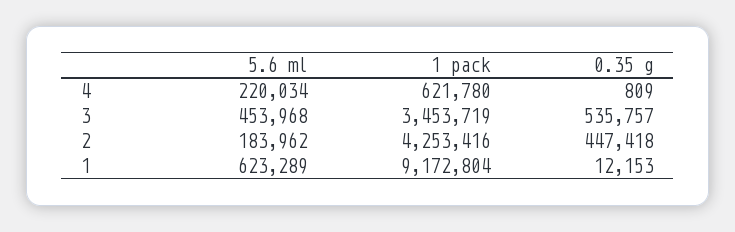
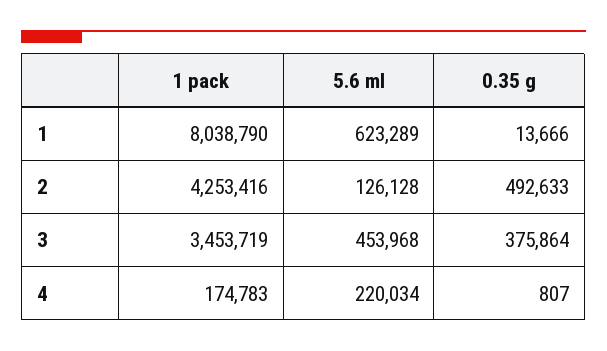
  {
    "5.6 ml": {
      "4": 220034,
      "3": 453968,
-     "2": 183962,
+     "2": 126128,
      "1": 623289
    },
    "1 pack": {
-     "4": 621780,
+     "4": 174783,
      "3": 3453719,
      "2": 4253416,
-     "1": 9172804
+     "1": 8038790
    },
    "0.35 g": {
-     "4": 809,
+     "4": 807,
-     "3": 535757,
+     "3": 375864,
-     "2": 447418,
+     "2": 492633,
-     "1": 12153
+     "1": 13666
    }
  }

